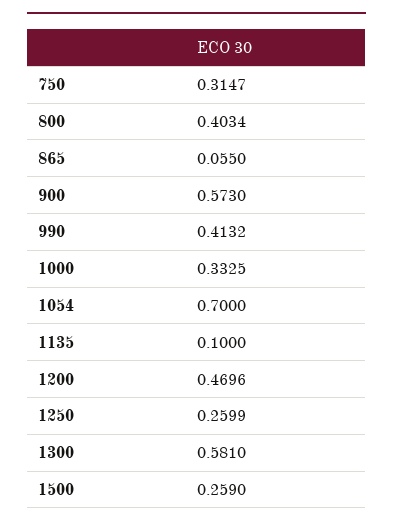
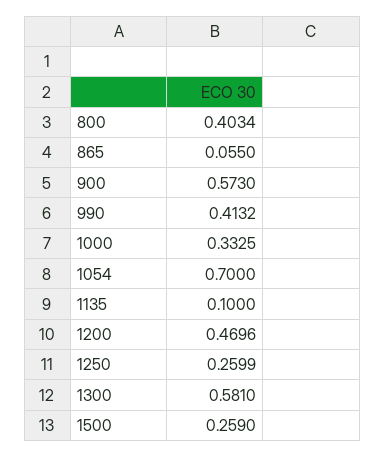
  {
-   "750": 0.3147,
    "800": 0.4034,
    "865": 0.055,
    "900": 0.573,
    "990": 0.4132,
    "1000": 0.3325,
    "1054": 0.7,
    "1135": 0.1,
    "1200": 0.4696,
    "1250": 0.2599,
    "1300": 0.581,
    "1500": 0.259
  }

